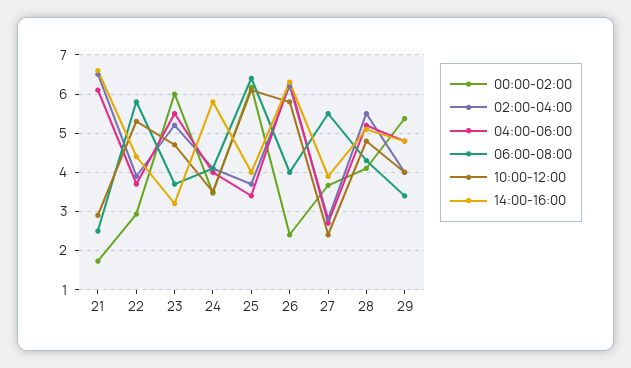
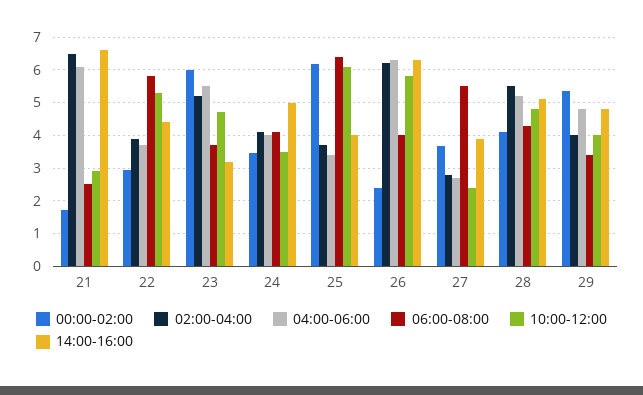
  {
    "00:00-02:00": {
      "21": 1.8,
      "22": 3,
      "23": 6,
      "24": 3.4,
      "25": 6.2,
      "26": 2.4,
      "27": 3.6,
      "28": 4.2,
      "29": 5.4
    },
    "02:00-04:00": {
      "21": 6.6,
      "22": 4,
      "23": 5.2,
      "24": 4.2,
      "25": 3.8,
      "26": 6.2,
      "27": 2.8,
      "28": 5.6,
      "29": 4
    },
    "04:00-06:00": {
      "21": 6.2,
      "22": 3.8,
      "23": 5.6,
      "24": 4,
      "25": 3.4,
      "26": 6.4,
      "27": 2.8,
      "28": 5.2,
      "29": 4.8
    },
    "06:00-08:00": {
      "21": 2.6,
      "22": 5.8,
      "23": 3.8,
      "24": 4.2,
      "25": 6.4,
      "26": 4,
      "27": 5.6,
      "28": 4.4,
      "29": 3.4
    },
    "10:00-12:00": {
      "21": 3,
      "22": 5.4,
      "23": 4.8,
      "24": 3.6,
      "25": 6.2,
      "26": 5.8,
      "27": 2.4,
      "28": 4.8,
      "29": 4
    },
    "14:00-16:00": {
      "21": 6.6,
      "22": 4.4,
      "23": 3.2,
-     "24": 5.8,
+     "24": 5,
      "25": 4,
      "26": 6.4,
      "27": 4,
      "28": 5.2,
      "29": 4.8
    }
  }

